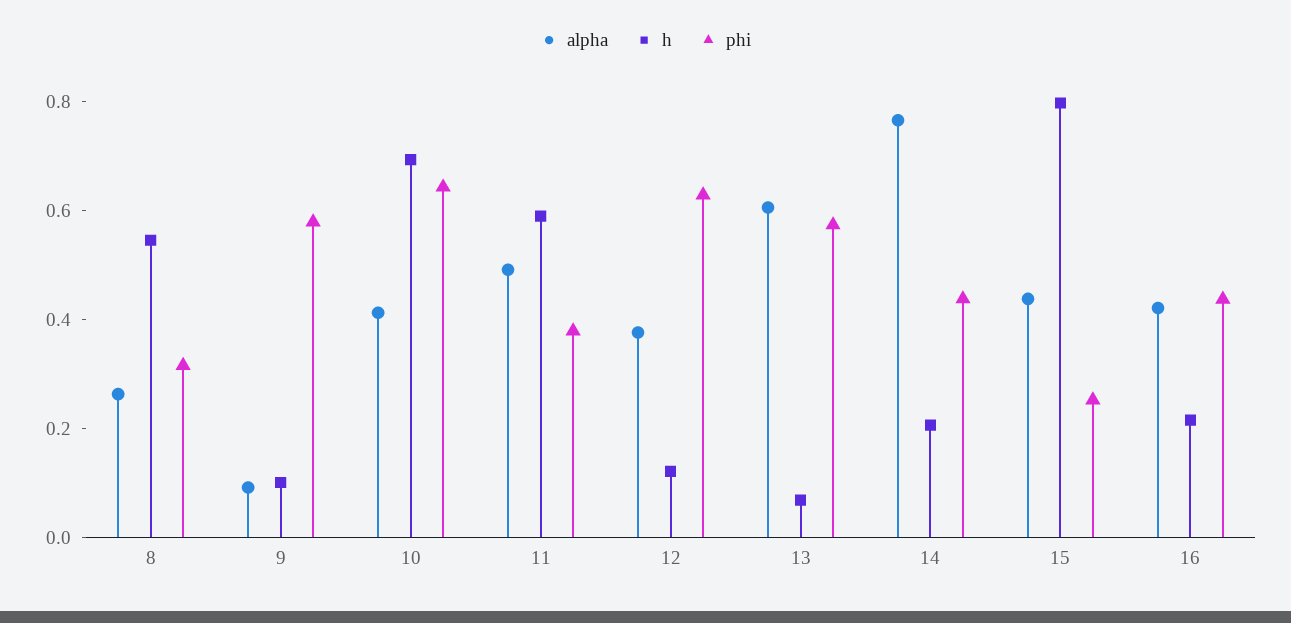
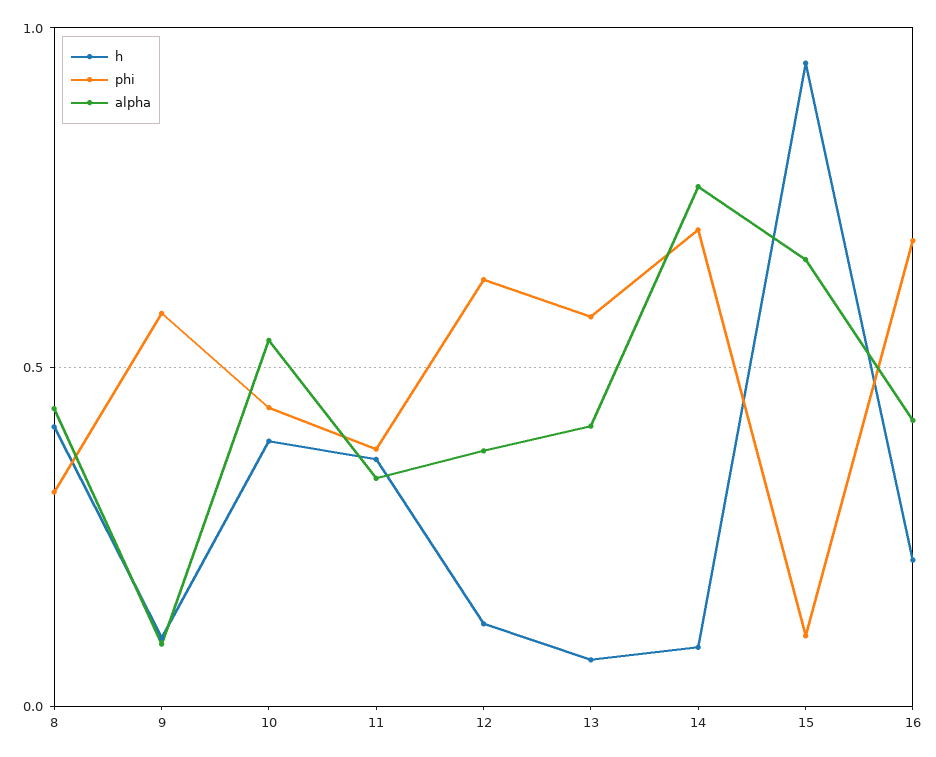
  {
    "alpha": {
-     "8": 0.25,
+     "8": 0.45,
      "9": 0.1,
-     "10": 0.4,
+     "10": 0.55,
-     "11": 0.5,
+     "11": 0.35,
      "12": 0.4,
-     "13": 0.6,
+     "13": 0.4,
      "14": 0.75,
-     "15": 0.45,
+     "15": 0.65,
      "16": 0.4
    },
    "h": {
-     "8": 0.55,
+     "8": 0.4,
      "9": 0.1,
-     "10": 0.7,
+     "10": 0.4,
-     "11": 0.6,
+     "11": 0.35,
      "12": 0.1,
      "13": 0.05,
-     "14": 0.2,
+     "14": 0.1,
-     "15": 0.8,
+     "15": 0.95,
      "16": 0.2
    },
    "phi": {
      "8": 0.3,
      "9": 0.6,
-     "10": 0.65,
+     "10": 0.45,
      "11": 0.4,
      "12": 0.65,
      "13": 0.55,
-     "14": 0.45,
+     "14": 0.7,
-     "15": 0.25,
+     "15": 0.1,
-     "16": 0.45
+     "16": 0.7
    }
  }

